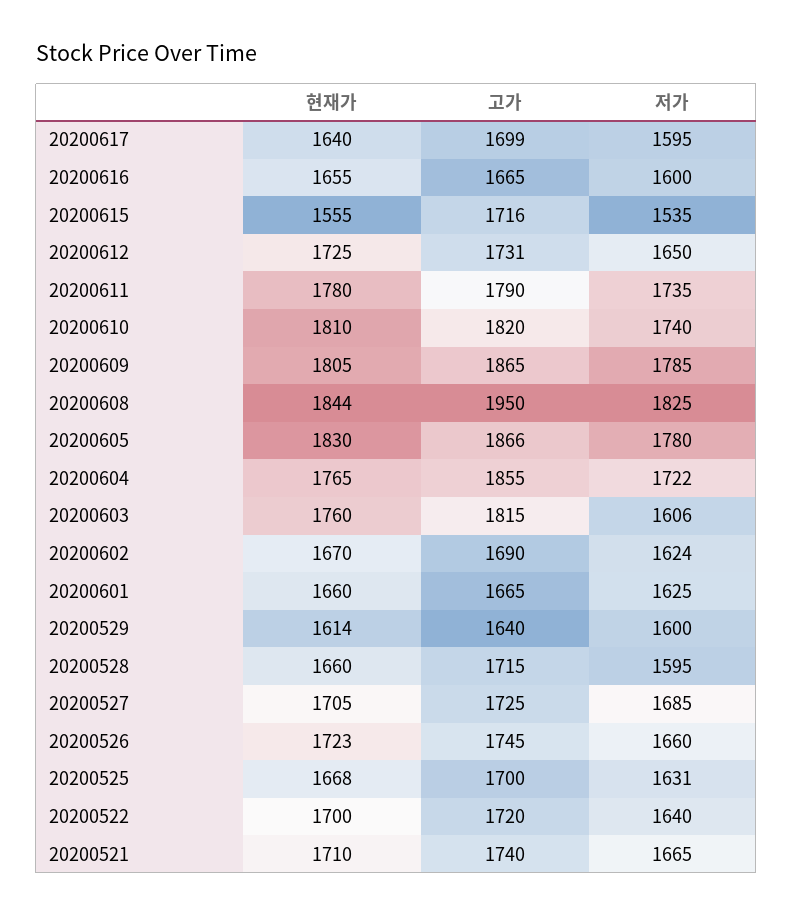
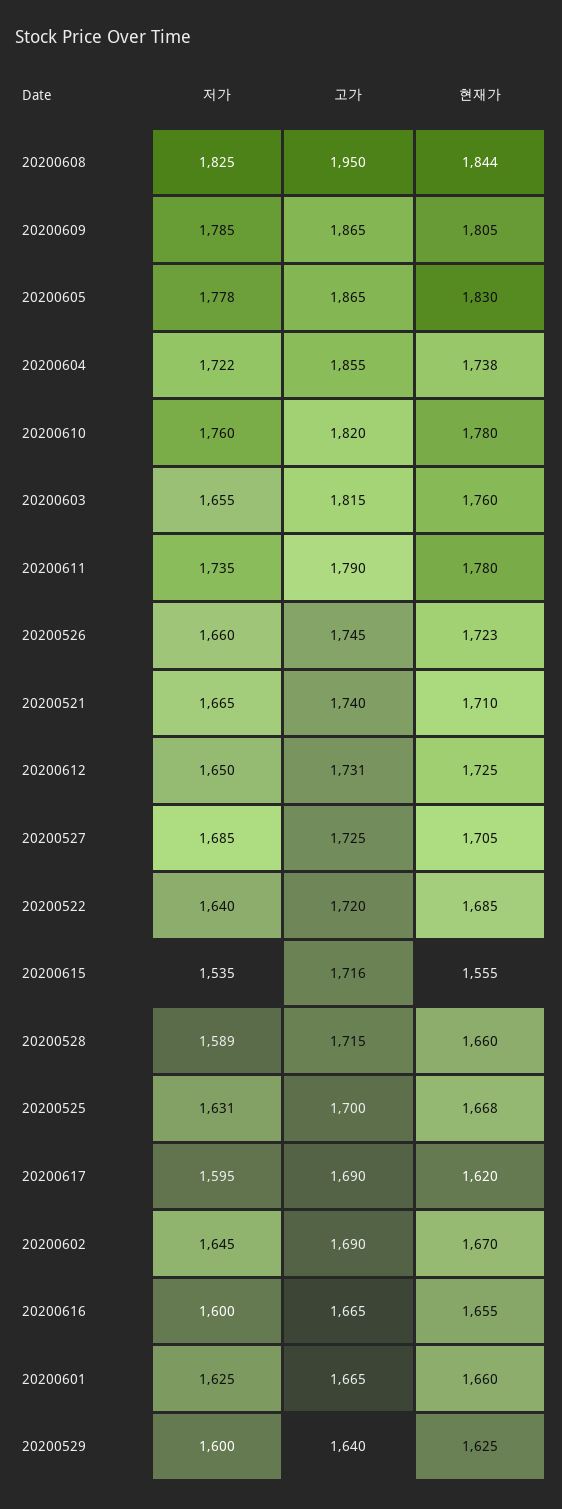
  {
    "현재가": {
-     "20200617": 1640,
+     "20200617": 1620,
      "20200616": 1655,
      "20200615": 1555,
      "20200612": 1725,
      "20200611": 1780,
-     "20200610": 1810,
+     "20200610": 1780,
      "20200609": 1805,
      "20200608": 1844,
      "20200605": 1830,
-     "20200604": 1765,
+     "20200604": 1738,
      "20200603": 1760,
      "20200602": 1670,
      "20200601": 1660,
-     "20200529": 1614,
+     "20200529": 1625,
      "20200528": 1660,
      "20200527": 1705,
      "20200526": 1723,
      "20200525": 1668,
-     "20200522": 1700,
+     "20200522": 1685,
      "20200521": 1710
    },
    "고가": {
-     "20200617": 1699,
+     "20200617": 1690,
      "20200616": 1665,
      "20200615": 1716,
      "20200612": 1731,
      "20200611": 1790,
      "20200610": 1820,
      "20200609": 1865,
      "20200608": 1950,
-     "20200605": 1866,
+     "20200605": 1865,
      "20200604": 1855,
      "20200603": 1815,
      "20200602": 1690,
      "20200601": 1665,
      "20200529": 1640,
      "20200528": 1715,
      "20200527": 1725,
      "20200526": 1745,
      "20200525": 1700,
      "20200522": 1720,
      "20200521": 1740
    },
    "저가": {
      "20200617": 1595,
      "20200616": 1600,
      "20200615": 1535,
      "20200612": 1650,
      "20200611": 1735,
-     "20200610": 1740,
+     "20200610": 1760,
      "20200609": 1785,
      "20200608": 1825,
-     "20200605": 1780,
+     "20200605": 1778,
      "20200604": 1722,
-     "20200603": 1606,
+     "20200603": 1655,
-     "20200602": 1624,
+     "20200602": 1645,
      "20200601": 1625,
      "20200529": 1600,
-     "20200528": 1595,
+     "20200528": 1589,
      "20200527": 1685,
      "20200526": 1660,
      "20200525": 1631,
      "20200522": 1640,
      "20200521": 1665
    }
  }

